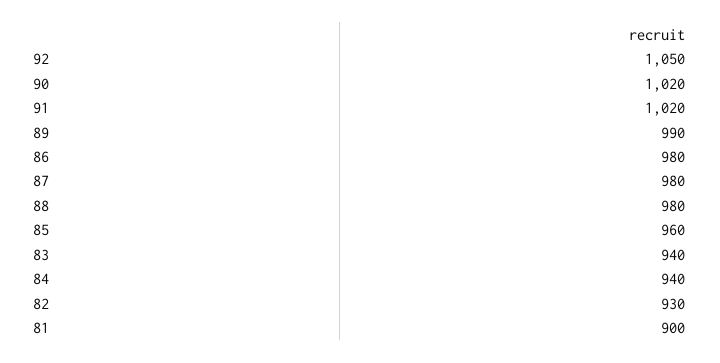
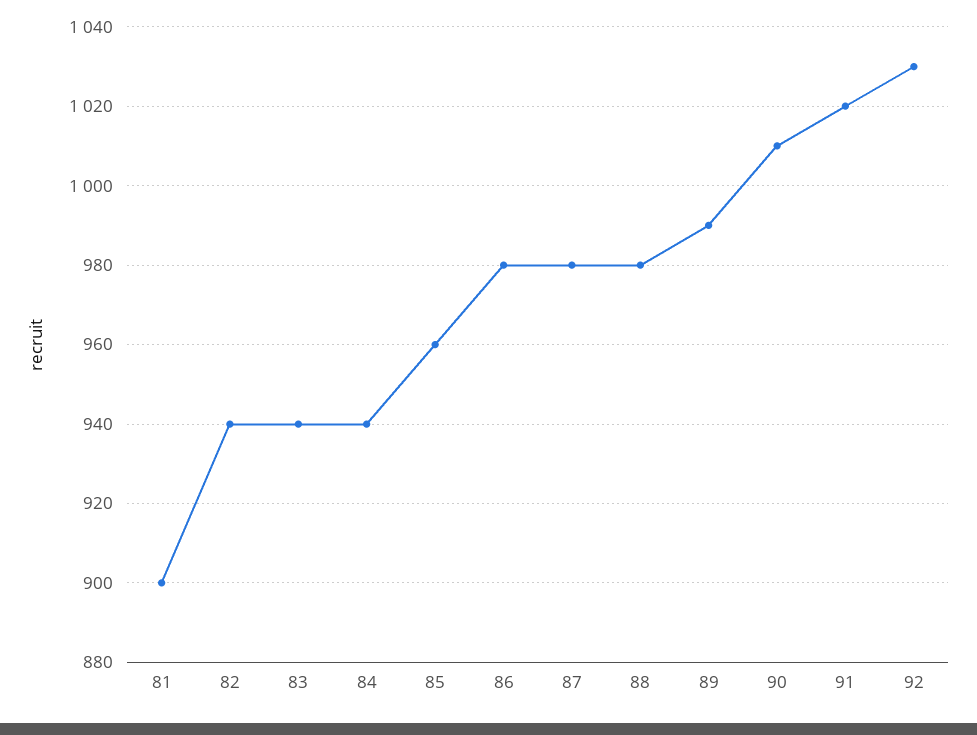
  {
-   "92": 1050,
+   "92": 1030,
-   "90": 1020,
+   "90": 1010,
    "91": 1020,
    "89": 990,
    "86": 980,
    "87": 980,
    "88": 980,
    "85": 960,
    "83": 940,
    "84": 940,
-   "82": 930,
+   "82": 940,
    "81": 900
  }

